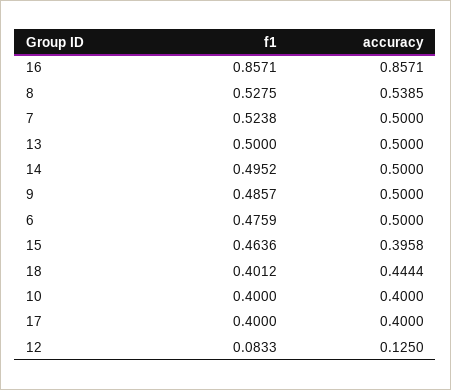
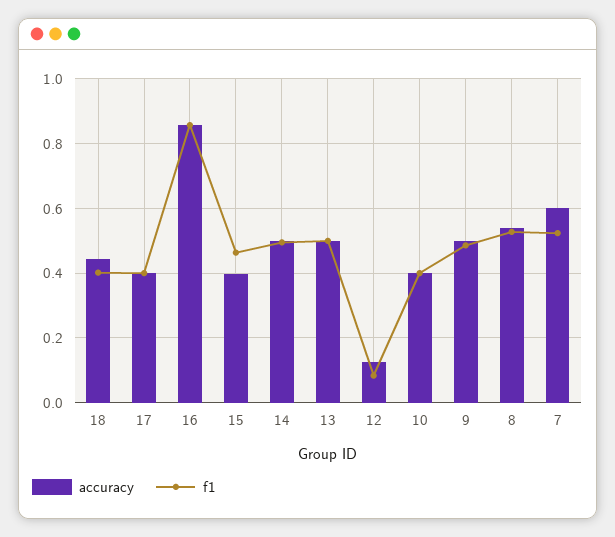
  {
    "f1": {
      "16": 0.8571,
      "8": 0.5275,
      "7": 0.5238,
      "13": 0.5,
      "14": 0.4952,
      "9": 0.4857,
-     "6": 0.4759,
      "15": 0.4636,
      "18": 0.4012,
      "10": 0.4,
      "17": 0.4,
      "12": 0.0833
    },
    "accuracy": {
      "16": 0.8571,
      "8": 0.5385,
-     "7": 0.5,
+     "7": 0.6,
      "13": 0.5,
      "14": 0.5,
      "9": 0.5,
-     "6": 0.5,
      "15": 0.3958,
      "18": 0.4444,
      "10": 0.4,
      "17": 0.4,
      "12": 0.125
    }
  }

